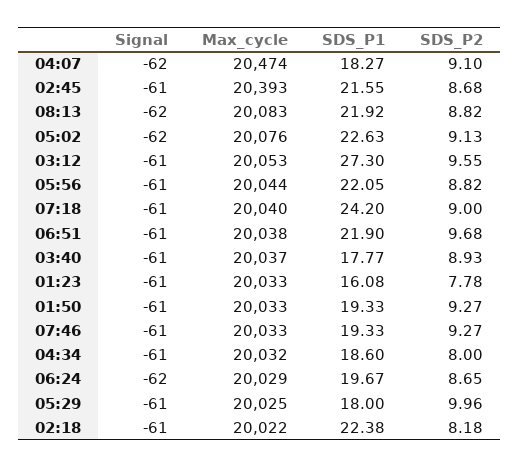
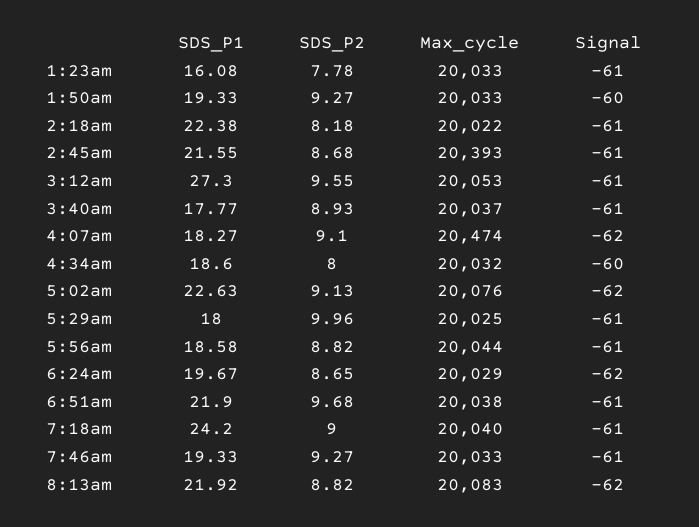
  {
    "Signal": {
      "04:07": -62,
      "02:45": -61,
      "08:13": -62,
      "05:02": -62,
      "03:12": -61,
      "05:56": -61,
      "07:18": -61,
      "06:51": -61,
      "03:40": -61,
      "01:23": -61,
-     "01:50": -61,
+     "01:50": -60,
      "07:46": -61,
-     "04:34": -61,
+     "04:34": -60,
      "06:24": -62,
      "05:29": -61,
      "02:18": -61
    },
    "Max_cycle": {
      "04:07": 20474,
      "02:45": 20393,
      "08:13": 20083,
      "05:02": 20076,
      "03:12": 20053,
      "05:56": 20044,
      "07:18": 20040,
      "06:51": 20038,
      "03:40": 20037,
      "01:23": 20033,
      "01:50": 20033,
      "07:46": 20033,
      "04:34": 20032,
      "06:24": 20029,
      "05:29": 20025,
      "02:18": 20022
    },
    "SDS_P1": {
      "04:07": 18.27,
      "02:45": 21.55,
      "08:13": 21.92,
      "05:02": 22.63,
      "03:12": 27.3,
-     "05:56": 22.05,
+     "05:56": 18.58,
      "07:18": 24.2,
      "06:51": 21.9,
      "03:40": 17.77,
      "01:23": 16.08,
      "01:50": 19.33,
      "07:46": 19.33,
      "04:34": 18.6,
      "06:24": 19.67,
      "05:29": 18,
      "02:18": 22.38
    },
    "SDS_P2": {
      "04:07": 9.1,
      "02:45": 8.68,
      "08:13": 8.82,
      "05:02": 9.13,
      "03:12": 9.55,
      "05:56": 8.82,
      "07:18": 9,
      "06:51": 9.68,
      "03:40": 8.93,
      "01:23": 7.78,
      "01:50": 9.27,
      "07:46": 9.27,
      "04:34": 8,
      "06:24": 8.65,
      "05:29": 9.96,
      "02:18": 8.18
    }
  }

